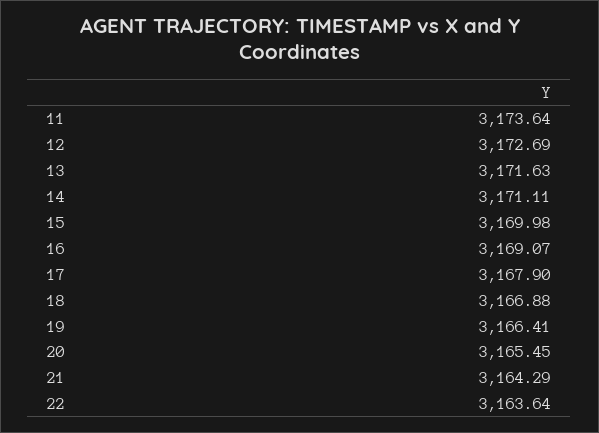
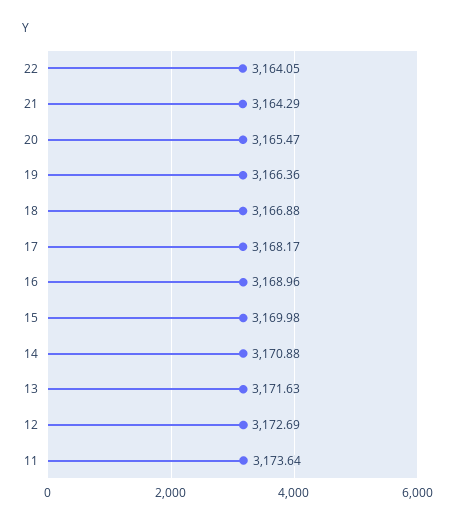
  {
    "11": 3173.64,
    "12": 3172.69,
    "13": 3171.63,
-   "14": 3171.11,
+   "14": 3170.88,
    "15": 3169.98,
-   "16": 3169.07,
+   "16": 3168.96,
-   "17": 3167.9,
+   "17": 3168.17,
    "18": 3166.88,
-   "19": 3166.41,
+   "19": 3166.36,
-   "20": 3165.45,
+   "20": 3165.47,
    "21": 3164.29,
-   "22": 3163.64
+   "22": 3164.05
  }

